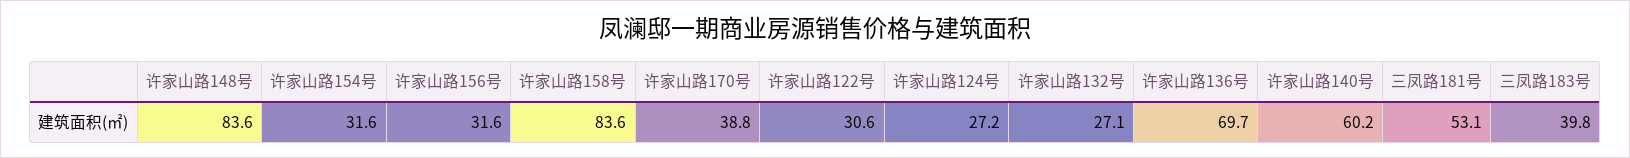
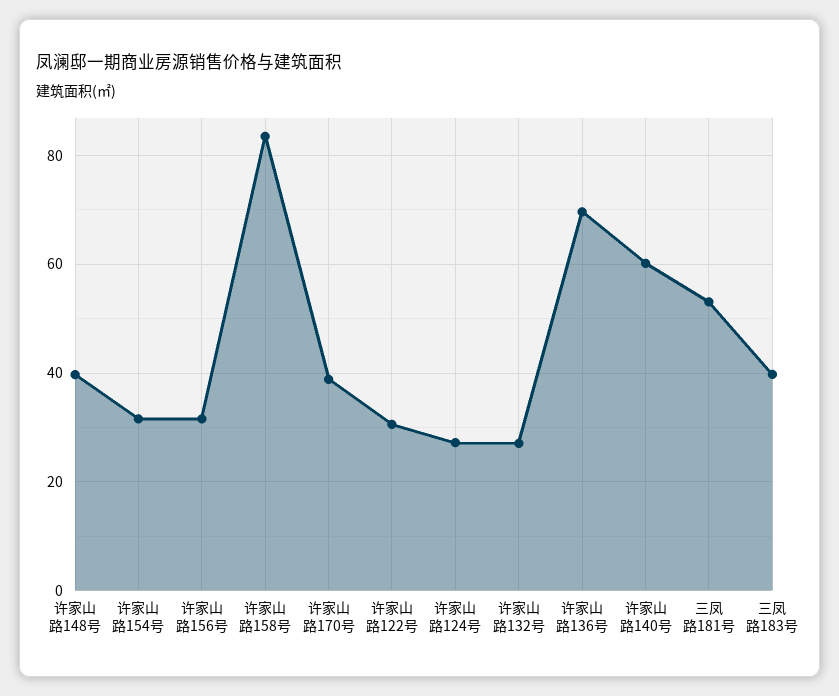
  {
-   "许家山路148号": 83.6,
+   "许家山路148号": 40,
    "许家山路154号": 31.6,
    "许家山路156号": 31.6,
    "许家山路158号": 83.6,
    "许家山路170号": 38.8,
    "许家山路122号": 30.6,
    "许家山路124号": 27.2,
    "许家山路132号": 27.1,
    "许家山路136号": 69.7,
    "许家山路140号": 60.2,
    "三凤路181号": 53.1,
    "三凤路183号": 39.8
  }

